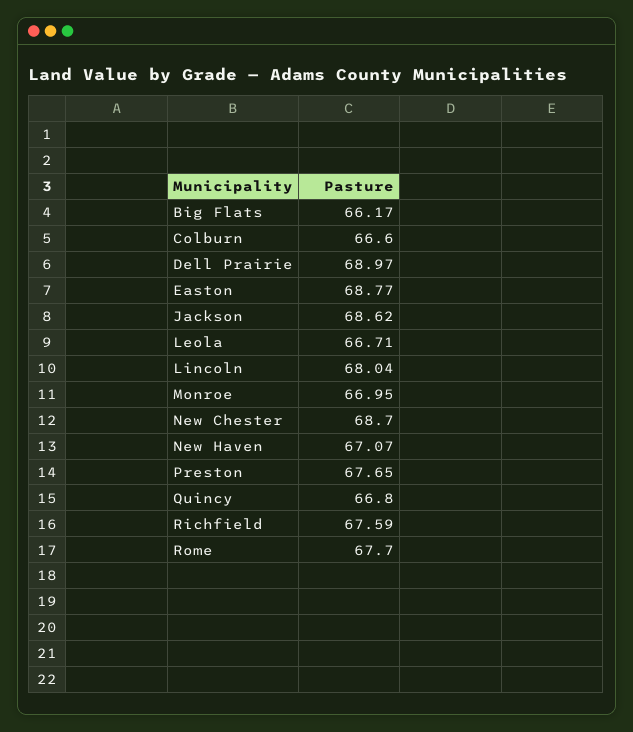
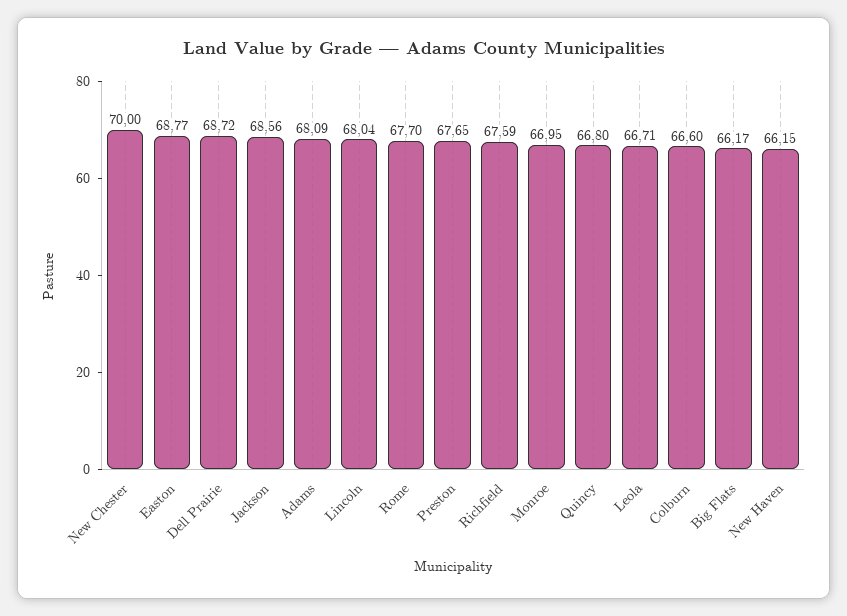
  {
    "Big Flats": 66.17,
    "Colburn": 66.6,
-   "Dell Prairie": 68.97,
+   "Dell Prairie": 68.72,
    "Easton": 68.77,
-   "Jackson": 68.62,
+   "Jackson": 68.56,
    "Leola": 66.71,
    "Lincoln": 68.04,
    "Monroe": 66.95,
-   "New Chester": 68.7,
+   "New Chester": 70,
-   "New Haven": 67.07,
+   "New Haven": 66.15,
    "Preston": 67.65,
    "Quincy": 66.8,
    "Richfield": 67.59,
-   "Rome": 67.7
+   "Rome": 67.7,
+   "Adams": 68.09
  }

